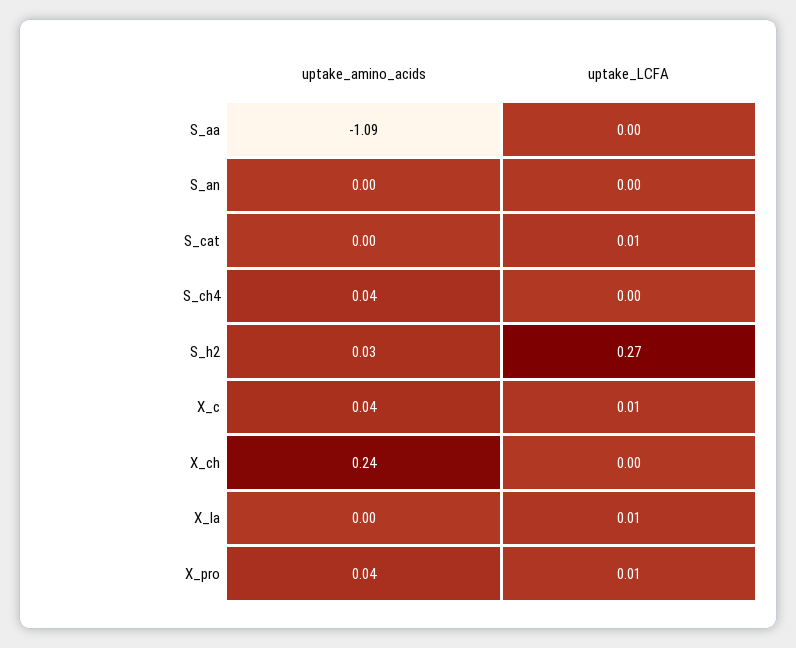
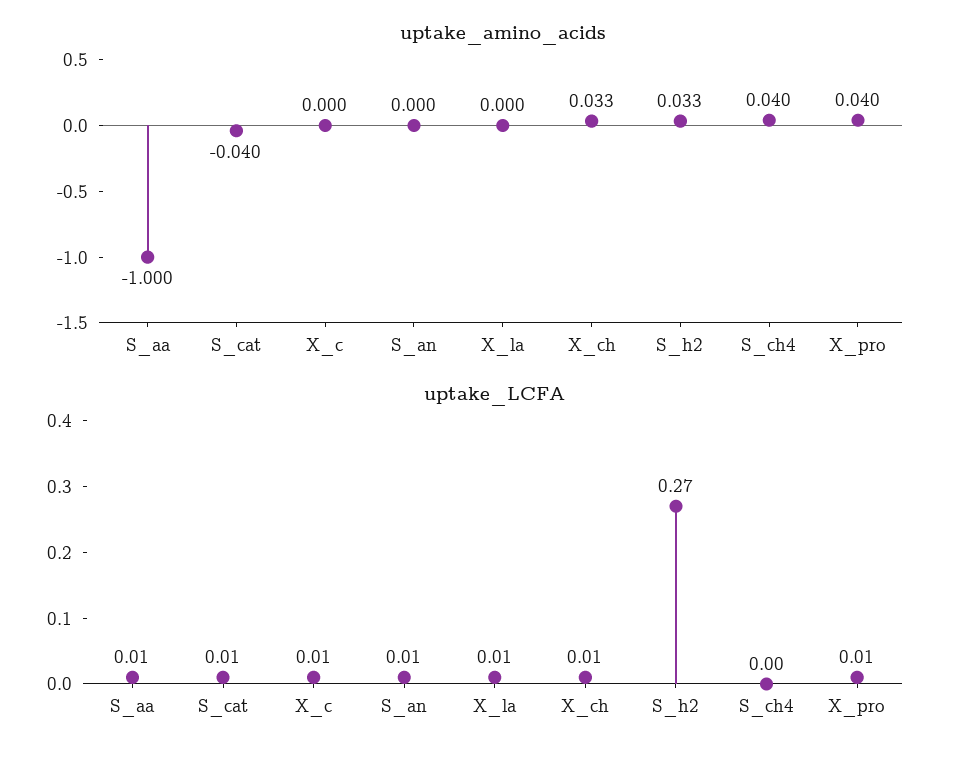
  {
    "uptake_amino_acids": {
-     "S_aa": -1.09,
+     "S_aa": -1,
      "S_an": 0,
-     "S_cat": 0,
+     "S_cat": -0.04,
      "S_ch4": 0.04,
      "S_h2": 0.033,
-     "X_c": 0.04,
+     "X_c": 0,
-     "X_ch": 0.24,
+     "X_ch": 0.033,
      "X_la": 0,
      "X_pro": 0.04
    },
    "uptake_LCFA": {
-     "S_aa": 0,
+     "S_aa": 0.01,
-     "S_an": 0,
+     "S_an": 0.01,
      "S_cat": 0.01,
      "S_ch4": 0,
      "S_h2": 0.27,
      "X_c": 0.01,
-     "X_ch": 0,
+     "X_ch": 0.01,
      "X_la": 0.01,
      "X_pro": 0.01
    }
  }

